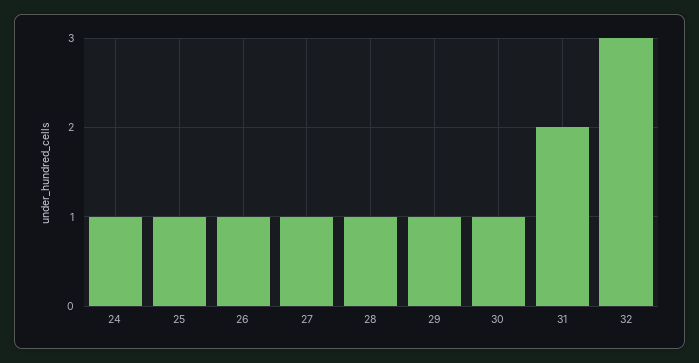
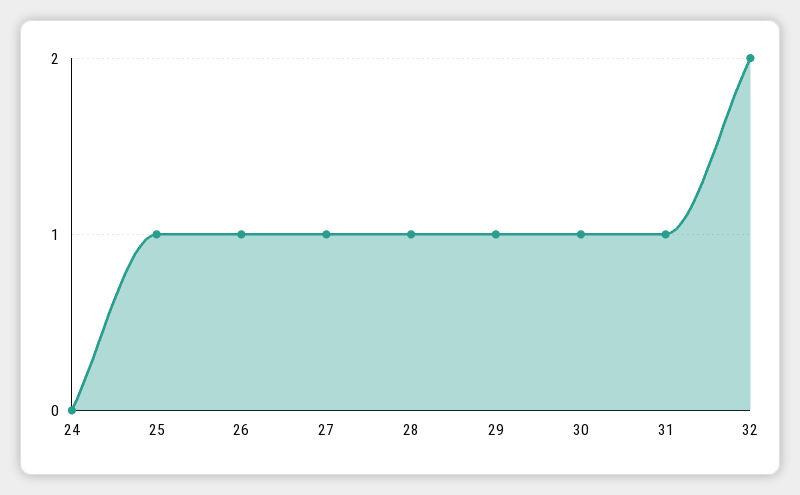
  {
-   "24": 1,
+   "24": 0,
    "25": 1,
    "26": 1,
    "27": 1,
    "28": 1,
    "29": 1,
    "30": 1,
-   "31": 2,
+   "31": 1,
-   "32": 3
+   "32": 2
  }

